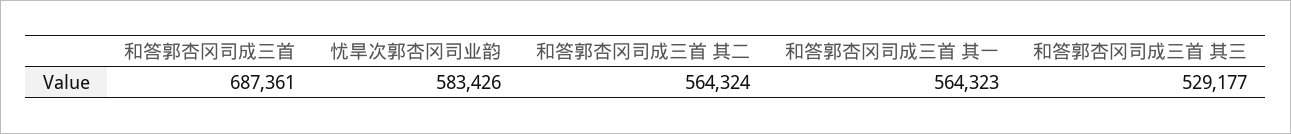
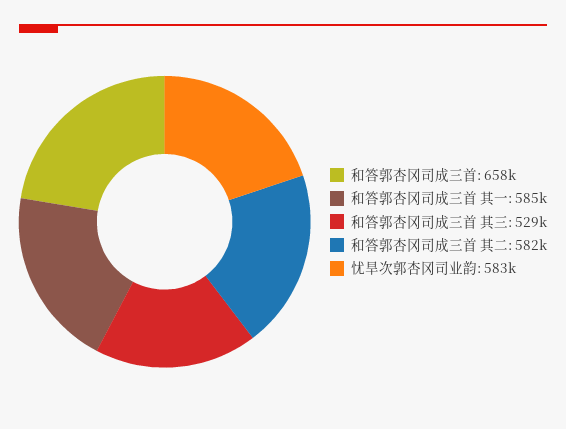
  {
-   "和答郭杏冈司成三首": 687361,
+   "和答郭杏冈司成三首": 658000,
    "忧旱次郭杏冈司业韵": 583426,
-   "和答郭杏冈司成三首 其二": 564324,
+   "和答郭杏冈司成三首 其二": 582000,
-   "和答郭杏冈司成三首 其一": 564323,
+   "和答郭杏冈司成三首 其一": 585000,
    "和答郭杏冈司成三首 其三": 529177
  }

